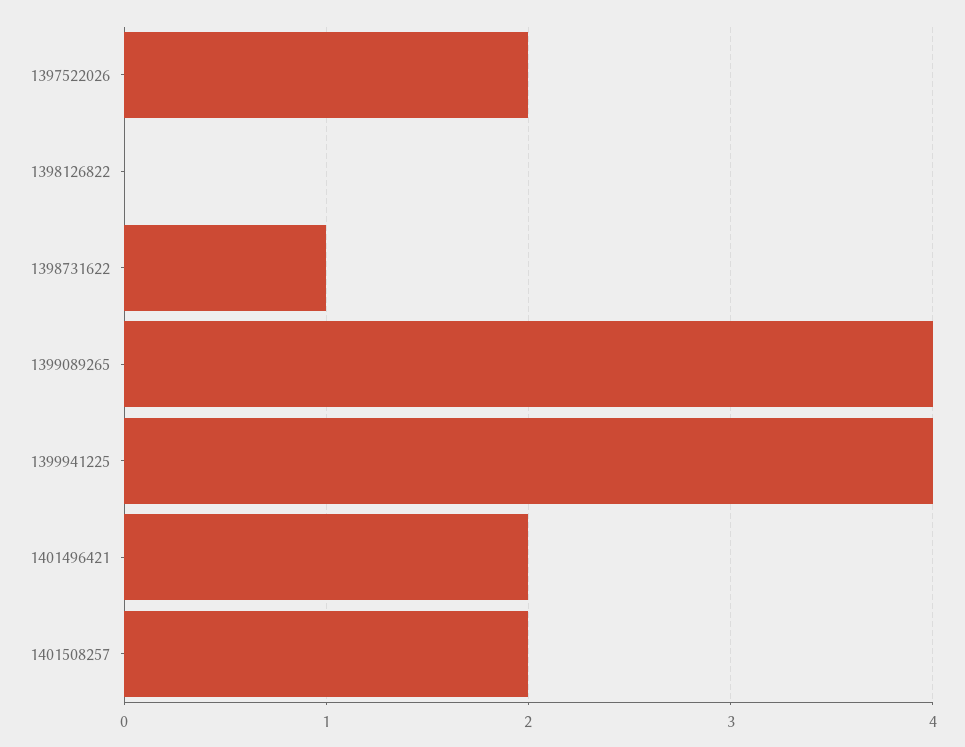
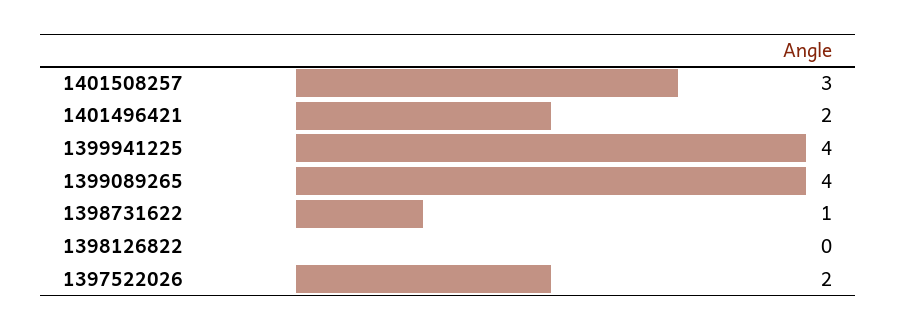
  {
    "1397522026": 2,
    "1398126822": 0,
    "1398731622": 1,
    "1399089265": 4,
    "1399941225": 4,
    "1401496421": 2,
-   "1401508257": 2
+   "1401508257": 3
  }

